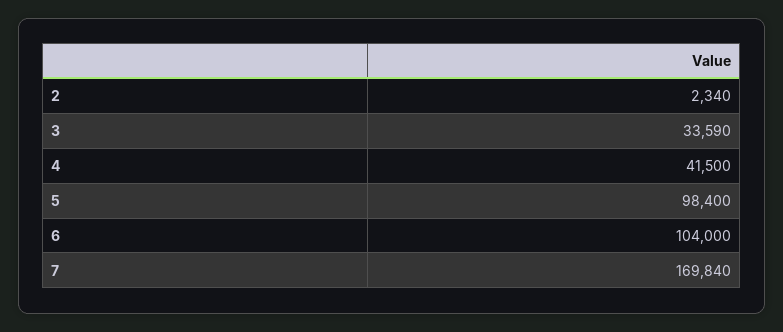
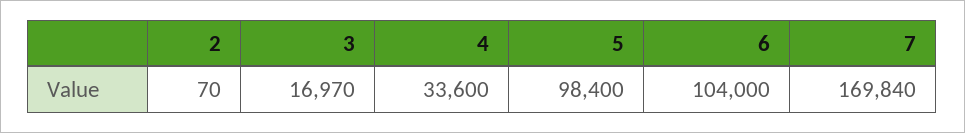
  {
-   "2": 2340,
+   "2": 70,
-   "3": 33590,
+   "3": 16970,
-   "4": 41500,
+   "4": 33600,
    "5": 98400,
    "6": 104000,
    "7": 169840
  }

